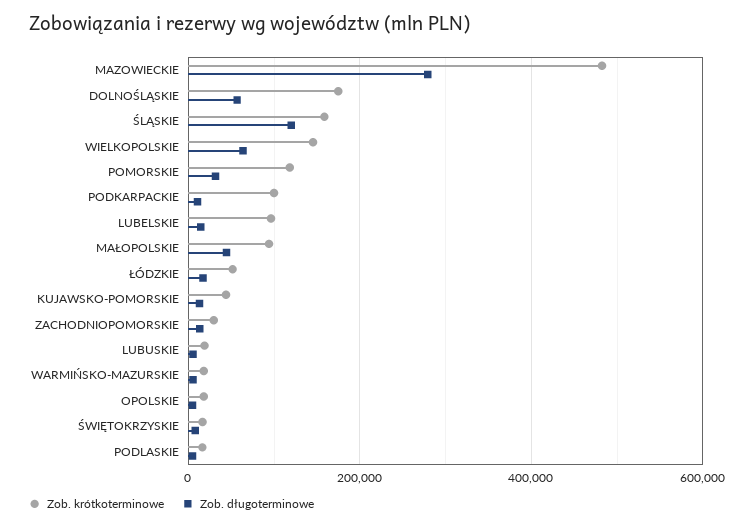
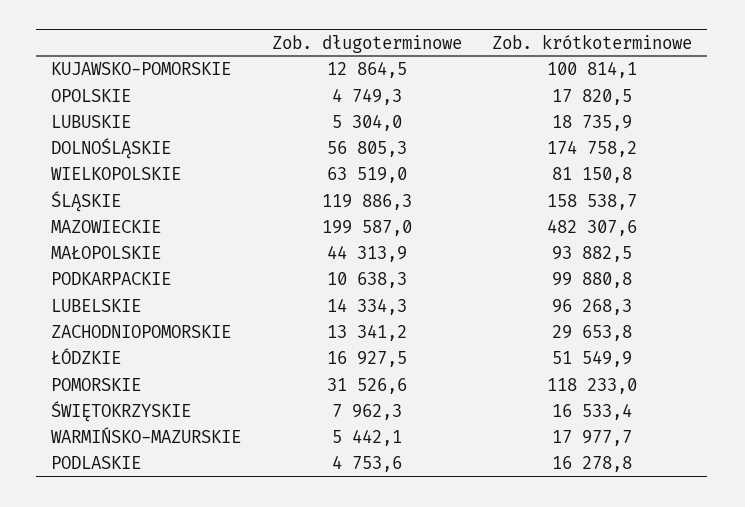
  {
    "Zob. krótkoterminowe": {
      "MAZOWIECKIE": 482307.6,
      "DOLNOŚLĄSKIE": 174758.2,
      "ŚLĄSKIE": 158538.7,
-     "WIELKOPOLSKIE": 140000,
+     "WIELKOPOLSKIE": 81150.8,
      "POMORSKIE": 118233,
      "PODKARPACKIE": 99880.8,
      "LUBELSKIE": 96268.3,
      "MAŁOPOLSKIE": 93882.5,
      "ŁÓDZKIE": 51549.9,
-     "KUJAWSKO-POMORSKIE": 40000,
+     "KUJAWSKO-POMORSKIE": 100814.1,
      "ZACHODNIOPOMORSKIE": 29653.8,
      "LUBUSKIE": 18735.9,
      "WARMIŃSKO-MAZURSKIE": 17977.7,
      "OPOLSKIE": 17820.5,
      "ŚWIĘTOKRZYSKIE": 16533.4,
      "PODLASKIE": 16278.8
    },
    "Zob. długoterminowe": {
-     "MAZOWIECKIE": 280000,
+     "MAZOWIECKIE": 199587,
      "DOLNOŚLĄSKIE": 56805.3,
      "ŚLĄSKIE": 119886.3,
      "WIELKOPOLSKIE": 63519,
      "POMORSKIE": 31526.6,
      "PODKARPACKIE": 10638.3,
      "LUBELSKIE": 14334.3,
      "MAŁOPOLSKIE": 44313.9,
      "ŁÓDZKIE": 16927.5,
      "KUJAWSKO-POMORSKIE": 12864.5,
      "ZACHODNIOPOMORSKIE": 13341.2,
      "LUBUSKIE": 5304,
      "WARMIŃSKO-MAZURSKIE": 5442.1,
      "OPOLSKIE": 4749.3,
      "ŚWIĘTOKRZYSKIE": 7962.3,
      "PODLASKIE": 4753.6
    }
  }

